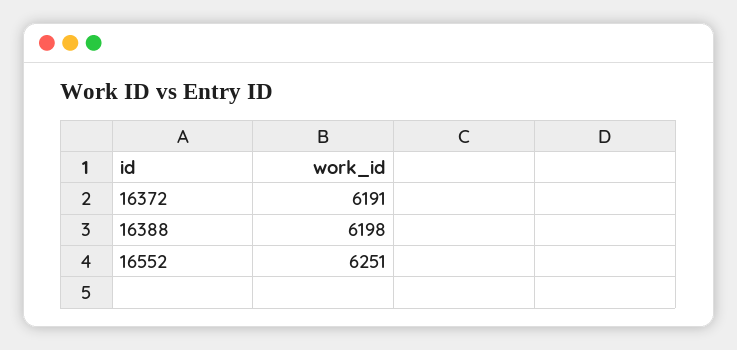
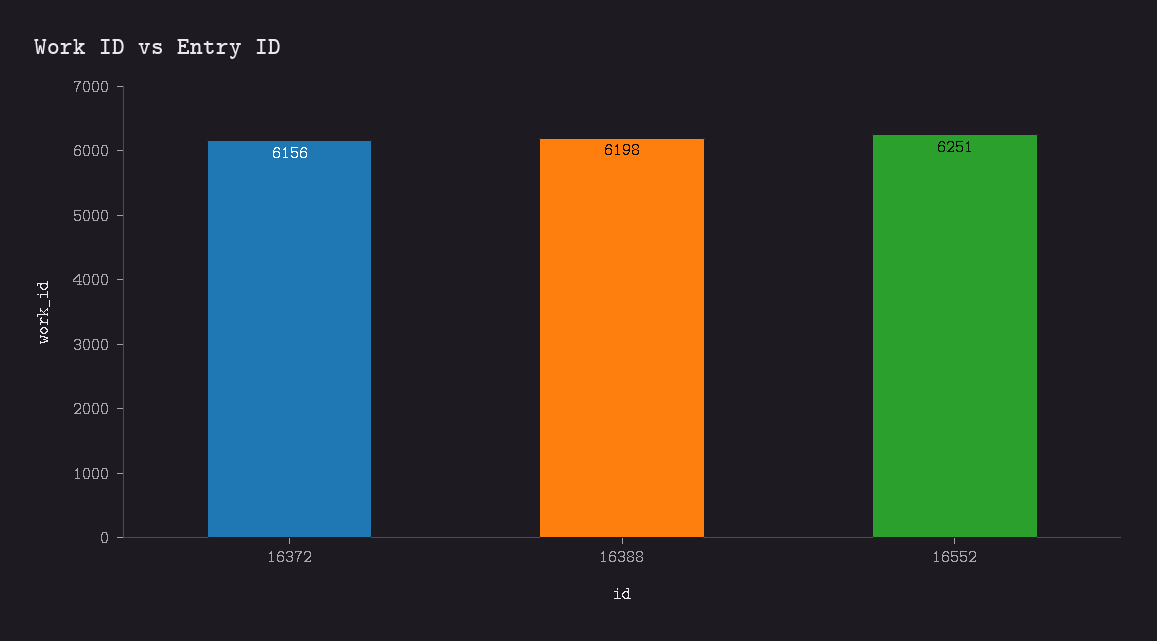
  {
-   "16372": 6191,
+   "16372": 6156,
    "16388": 6198,
    "16552": 6251
  }

